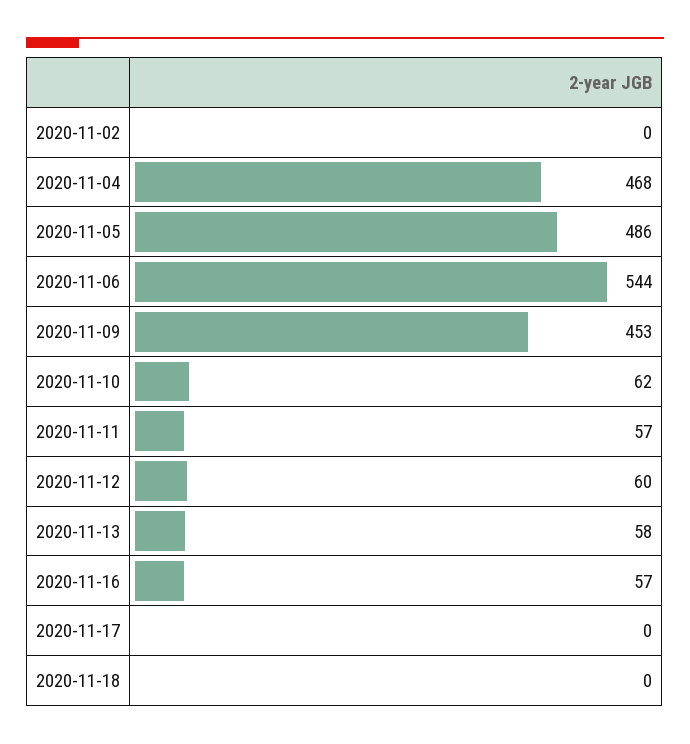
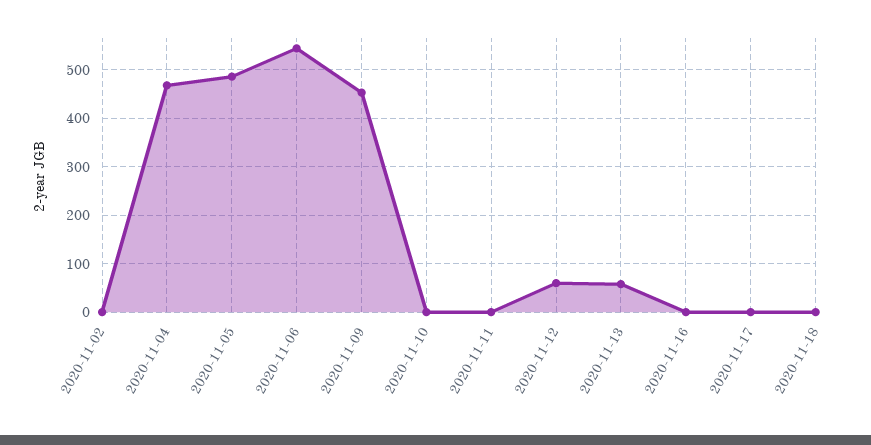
  {
    "2020-11-02": 0,
    "2020-11-04": 468,
    "2020-11-05": 486,
    "2020-11-06": 544,
    "2020-11-09": 453,
-   "2020-11-10": 62,
+   "2020-11-10": 0,
-   "2020-11-11": 57,
+   "2020-11-11": 0,
    "2020-11-12": 60,
    "2020-11-13": 58,
-   "2020-11-16": 57,
+   "2020-11-16": 0,
    "2020-11-17": 0,
    "2020-11-18": 0
  }

